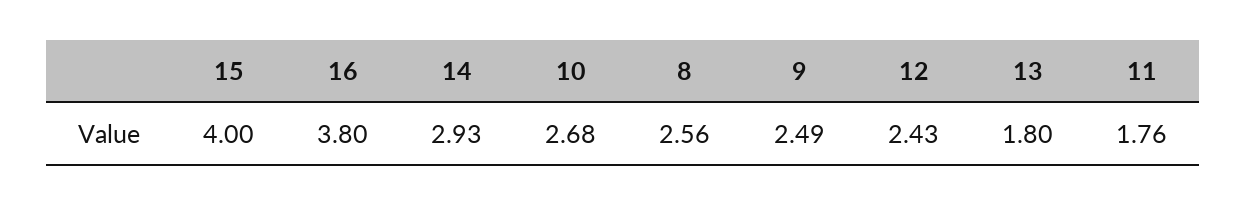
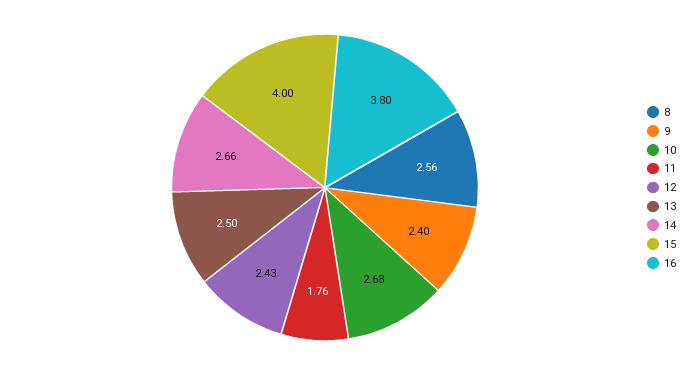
  {
    "15": 4,
    "16": 3.8,
-   "14": 2.93,
+   "14": 2.66,
    "10": 2.68,
    "8": 2.56,
-   "9": 2.49,
+   "9": 2.4,
    "12": 2.43,
-   "13": 1.8,
+   "13": 2.5,
    "11": 1.76
  }

